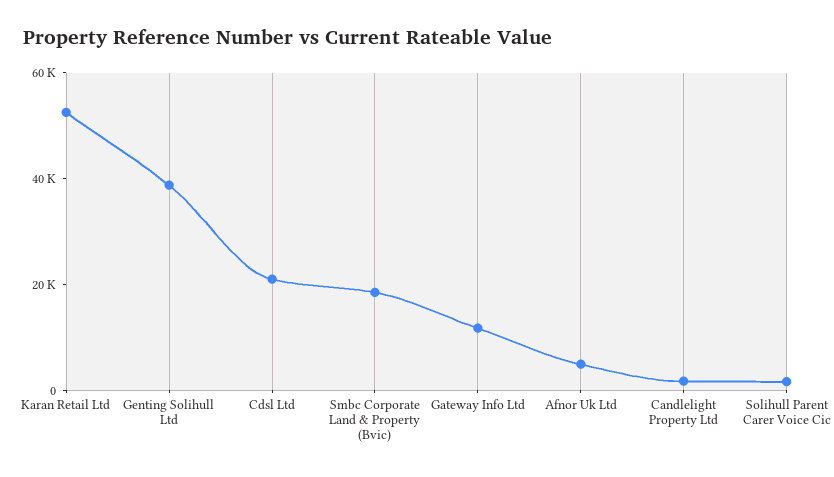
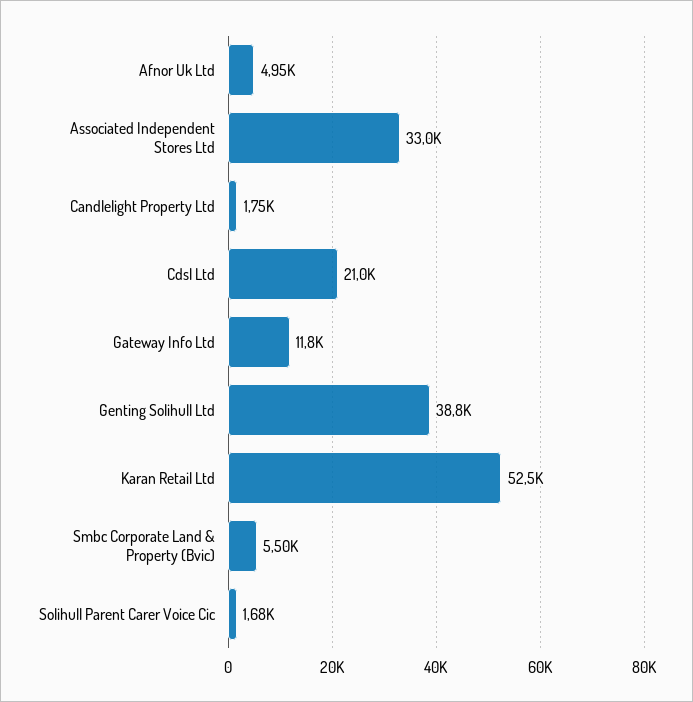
  {
    "Karan Retail Ltd": 52500,
    "Genting Solihull Ltd": 38800,
    "Cdsl Ltd": 21000,
-   "Smbc Corporate Land & Property (Bvic)": 20000,
+   "Smbc Corporate Land & Property (Bvic)": 5500,
    "Gateway Info Ltd": 11800,
    "Afnor Uk Ltd": 4950,
    "Candlelight Property Ltd": 1750,
-   "Solihull Parent Carer Voice Cic": 1680
+   "Solihull Parent Carer Voice Cic": 1680,
+   "Associated Independent Stores Ltd": 33000
  }

